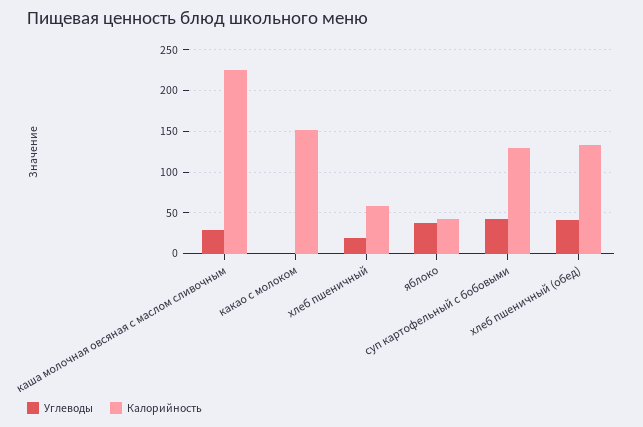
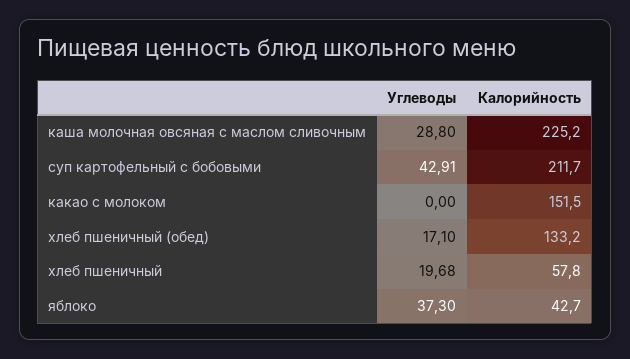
  {
    "Углеводы": {
      "каша молочная овсяная с маслом сливочным": 28.8,
      "какао с молоком": 0,
      "хлеб пшеничный": 19.68,
      "яблоко": 37.3,
      "суп картофельный с бобовыми": 42.91,
-     "хлеб пшеничный (обед)": 40
+     "хлеб пшеничный (обед)": 17.1
    },
    "Калорийность": {
      "каша молочная овсяная с маслом сливочным": 225.2,
      "какао с молоком": 151.5,
      "хлеб пшеничный": 57.8,
      "яблоко": 42.7,
-     "суп картофельный с бобовыми": 130,
+     "суп картофельный с бобовыми": 211.7,
      "хлеб пшеничный (обед)": 133.2
    }
  }

